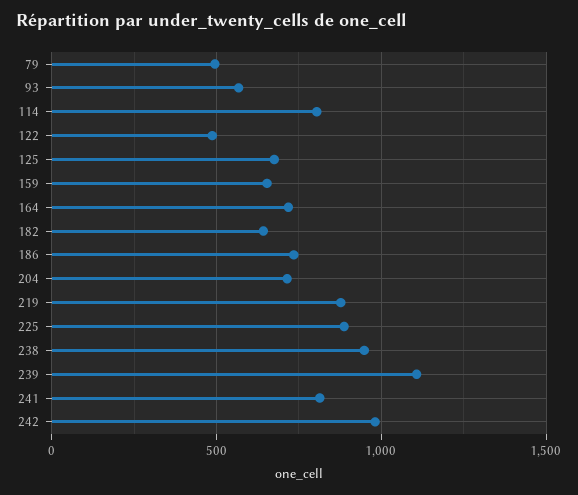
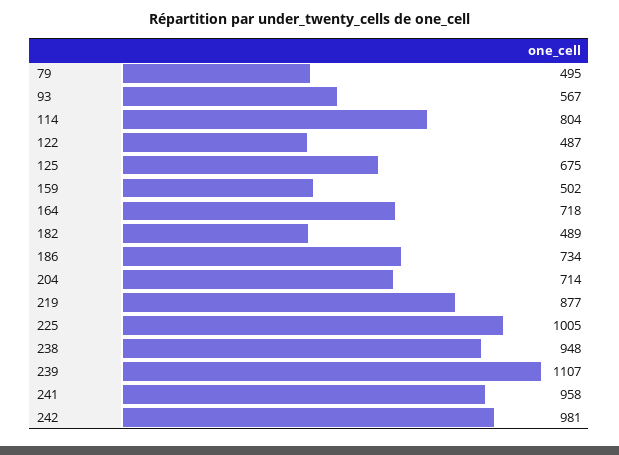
  {
    "79": 495,
    "93": 567,
    "114": 804,
    "122": 487,
    "125": 675,
-   "159": 650,
+   "159": 502,
    "164": 718,
-   "182": 650,
+   "182": 489,
    "186": 734,
    "204": 714,
    "219": 877,
-   "225": 900,
+   "225": 1005,
    "238": 948,
    "239": 1107,
-   "241": 800,
+   "241": 958,
    "242": 981
  }

